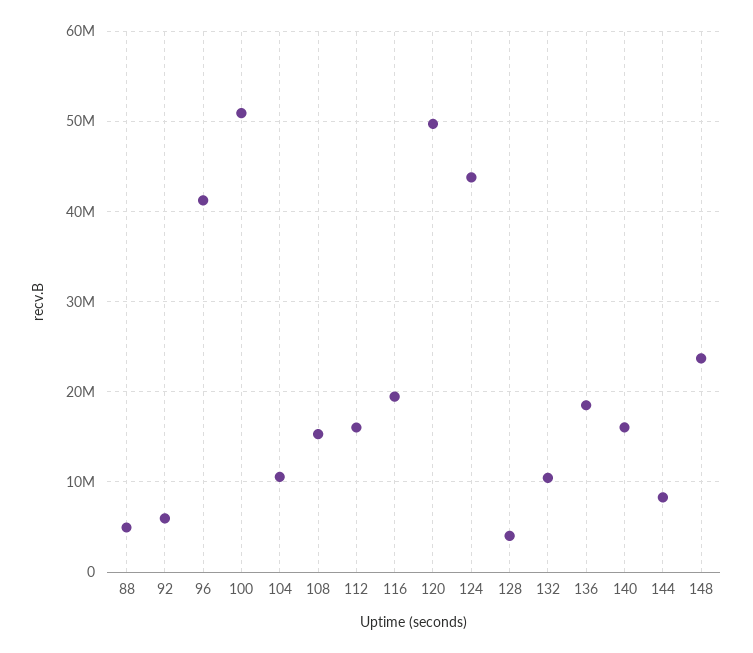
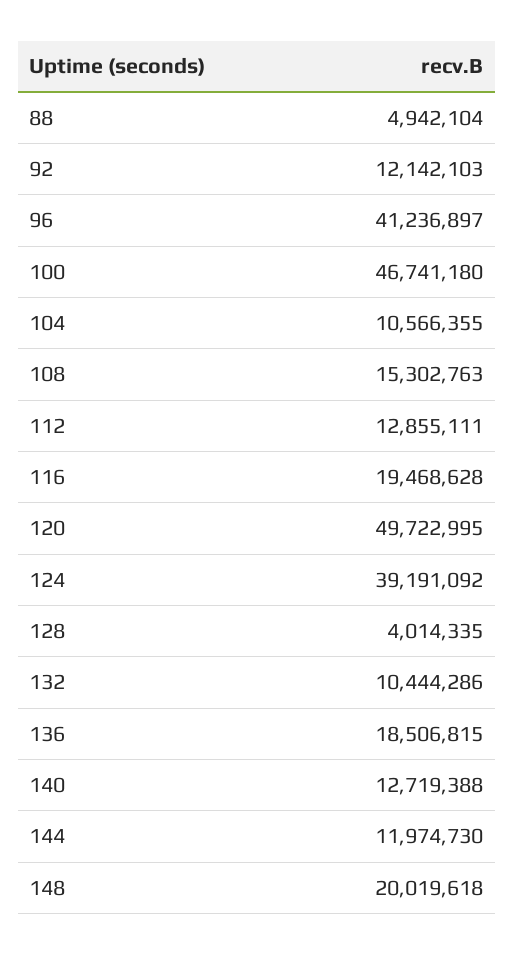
  {
    "88": 4942104,
-   "92": 6000000,
+   "92": 12142103,
    "96": 41236897,
-   "100": 51000000,
+   "100": 46741180,
    "104": 10566355,
    "108": 15302763,
-   "112": 16000000,
+   "112": 12855111,
    "116": 19468628,
    "120": 49722995,
-   "124": 44000000,
+   "124": 39191092,
    "128": 4014335,
    "132": 10444286,
    "136": 18506815,
-   "140": 16000000,
+   "140": 12719388,
-   "144": 8000000,
+   "144": 11974730,
-   "148": 24000000
+   "148": 20019618
  }

